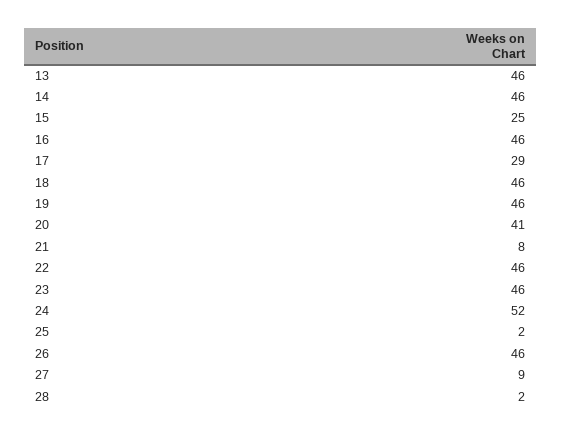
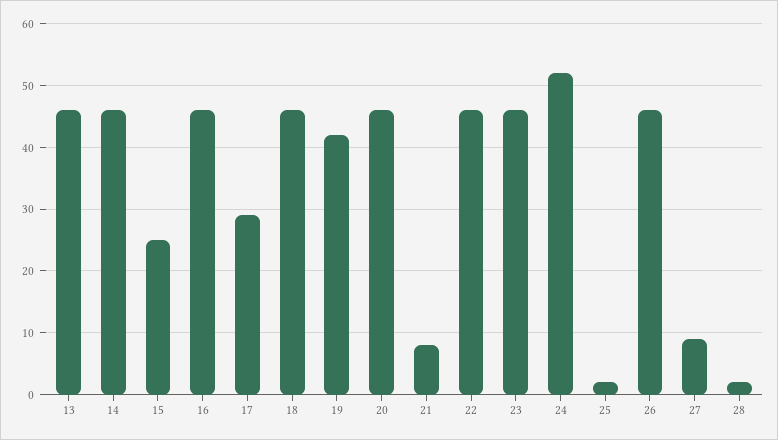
  {
    "13": 46,
    "14": 46,
    "15": 25,
    "16": 46,
    "17": 29,
    "18": 46,
-   "19": 46,
+   "19": 42,
-   "20": 41,
+   "20": 46,
    "21": 8,
    "22": 46,
    "23": 46,
    "24": 52,
    "25": 2,
    "26": 46,
    "27": 9,
    "28": 2
  }

